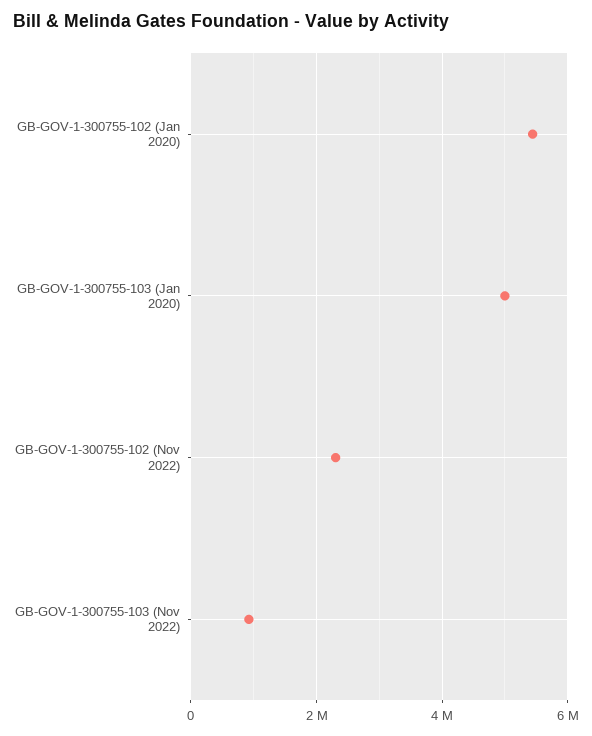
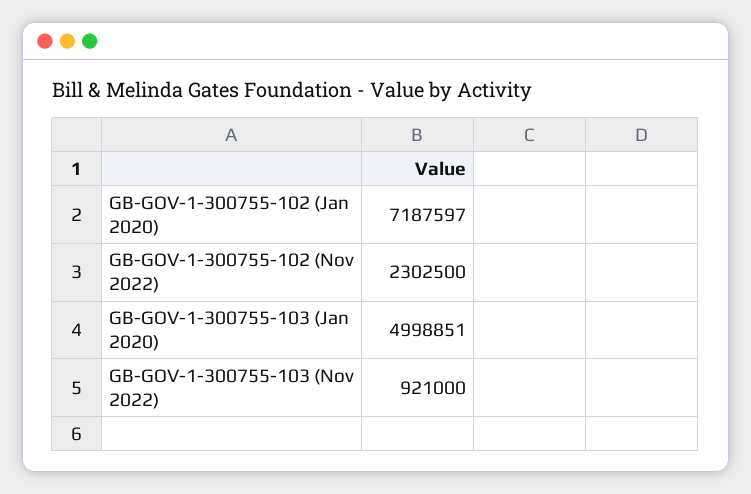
  {
-   "GB-GOV-1-300755-102 (Jan 2020)": 5400000,
+   "GB-GOV-1-300755-102 (Jan 2020)": 7187597,
    "GB-GOV-1-300755-103 (Jan 2020)": 4998851,
    "GB-GOV-1-300755-102 (Nov 2022)": 2302500,
    "GB-GOV-1-300755-103 (Nov 2022)": 921000
  }

